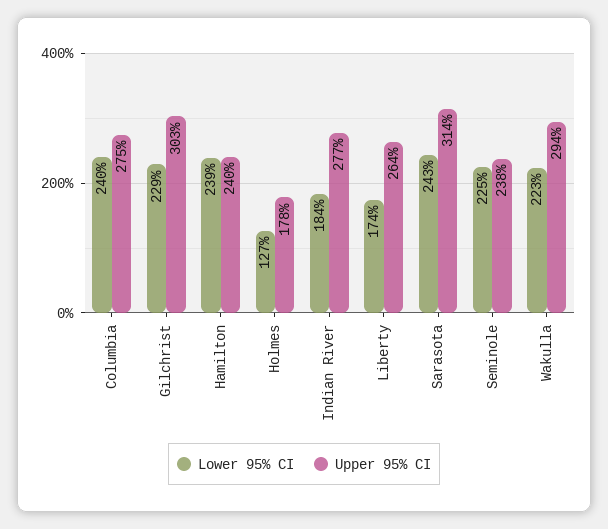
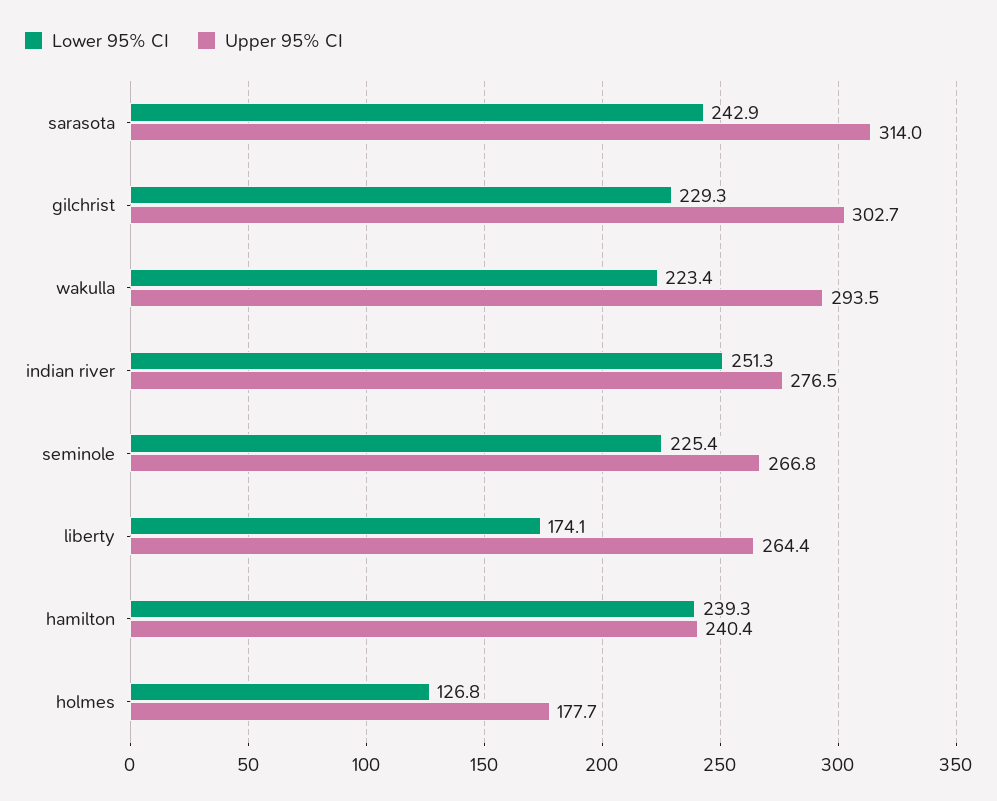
  {
    "Lower 95% CI": {
-     "Columbia": 240,
      "Gilchrist": 229.3,
      "Hamilton": 239.3,
      "Holmes": 126.8,
-     "Indian River": 184,
+     "Indian River": 251.3,
      "Liberty": 174.1,
      "Sarasota": 242.9,
      "Seminole": 225.4,
      "Wakulla": 223.4
    },
    "Upper 95% CI": {
-     "Columbia": 275,
      "Gilchrist": 302.7,
      "Hamilton": 240.4,
      "Holmes": 177.7,
      "Indian River": 276.5,
      "Liberty": 264.4,
      "Sarasota": 314,
-     "Seminole": 238,
+     "Seminole": 266.8,
      "Wakulla": 293.5
    }
  }

